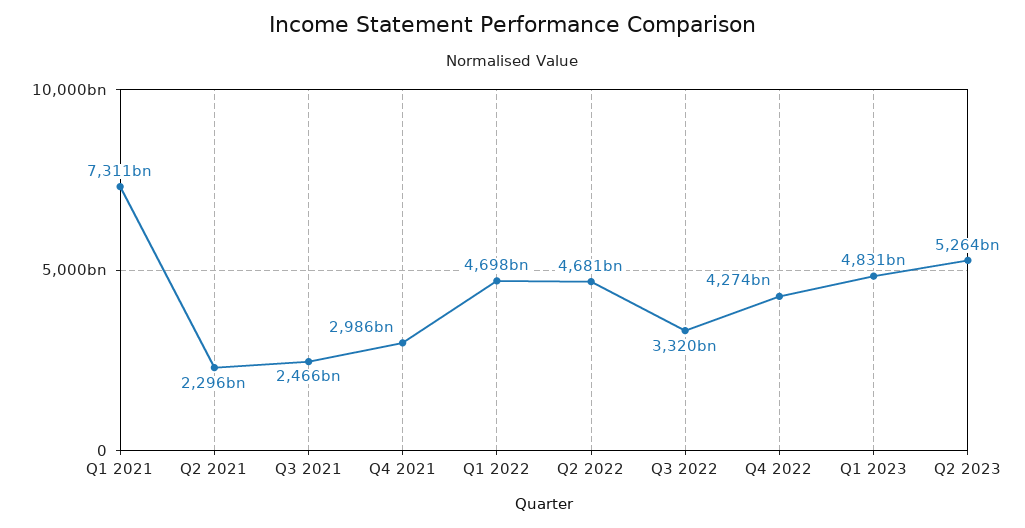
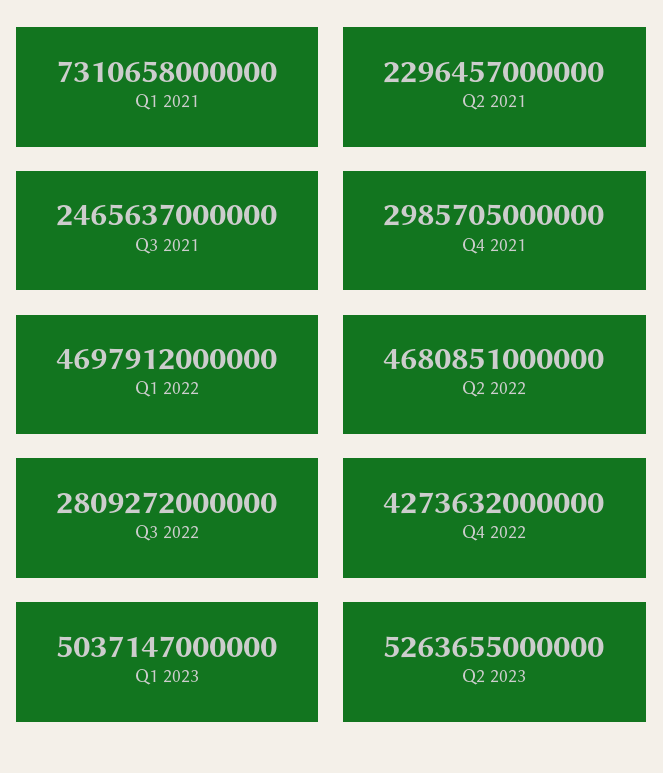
  {
    "Q1 2021": 7310658000000,
    "Q2 2021": 2296457000000,
    "Q3 2021": 2465637000000,
    "Q4 2021": 2985705000000,
    "Q1 2022": 4697912000000,
    "Q2 2022": 4680851000000,
-   "Q3 2022": 3320000000000,
+   "Q3 2022": 2809272000000,
    "Q4 2022": 4273632000000,
-   "Q1 2023": 4831000000000,
+   "Q1 2023": 5037147000000,
    "Q2 2023": 5263655000000
  }

